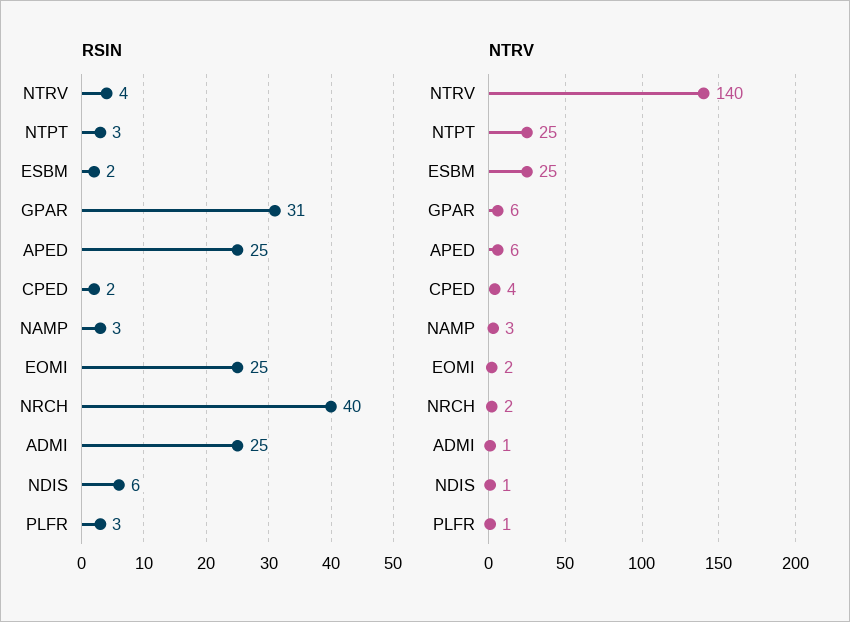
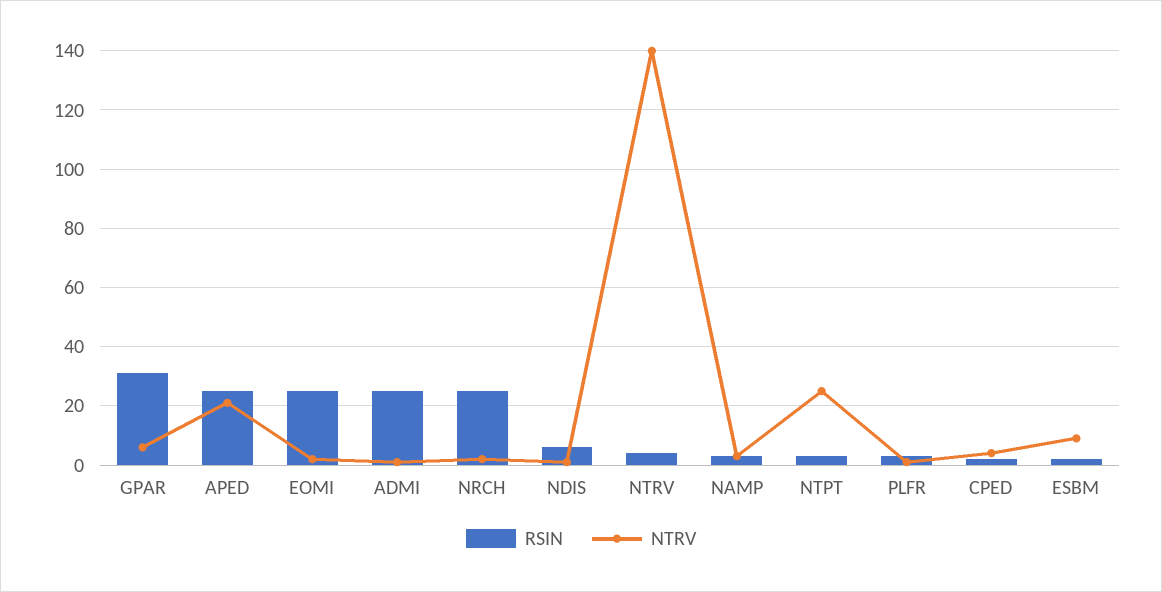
  {
    "RSIN": {
      "NTRV": 4,
      "NTPT": 3,
      "ESBM": 2,
      "GPAR": 31,
      "APED": 25,
      "CPED": 2,
      "NAMP": 3,
      "EOMI": 25,
-     "NRCH": 40,
+     "NRCH": 25,
      "ADMI": 25,
      "NDIS": 6,
      "PLFR": 3
    },
    "NTRV": {
      "NTRV": 140,
      "NTPT": 25,
-     "ESBM": 25,
+     "ESBM": 10,
      "GPAR": 6,
-     "APED": 6,
+     "APED": 20,
      "CPED": 4,
      "NAMP": 3,
      "EOMI": 2,
      "NRCH": 2,
      "ADMI": 1,
      "NDIS": 1,
      "PLFR": 1
    }
  }

